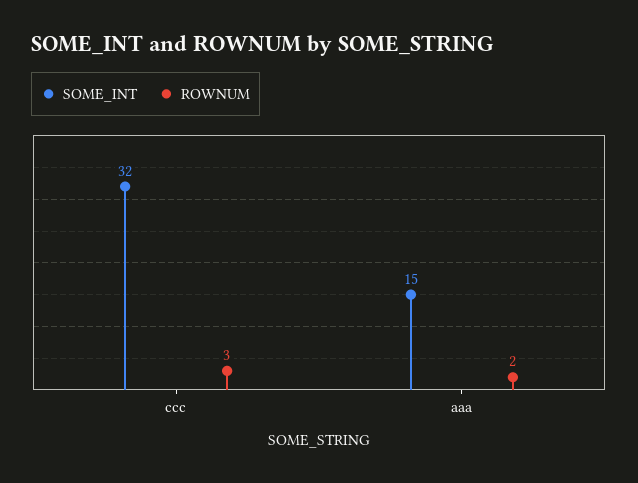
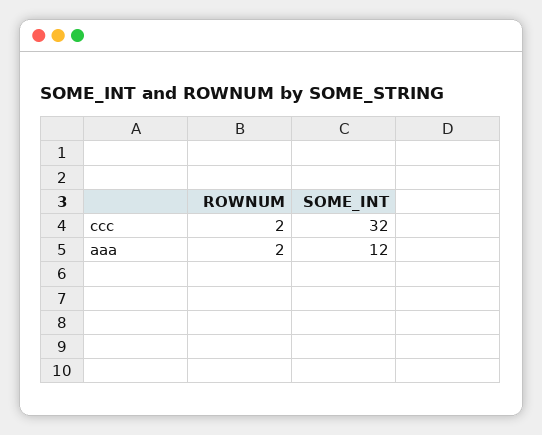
  {
    "SOME_INT": {
      "ccc": 32,
-     "aaa": 15
+     "aaa": 12
    },
    "ROWNUM": {
-     "ccc": 3,
+     "ccc": 2,
      "aaa": 2
    }
  }

